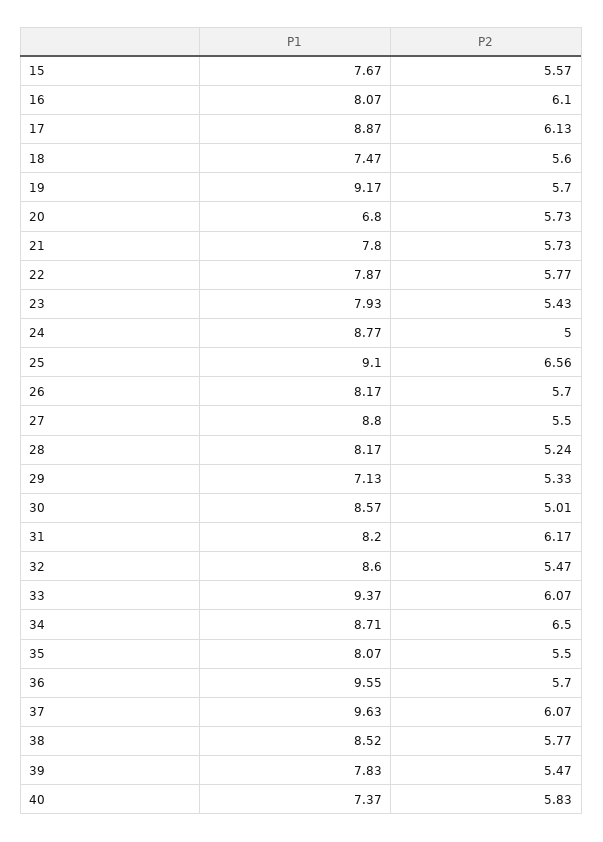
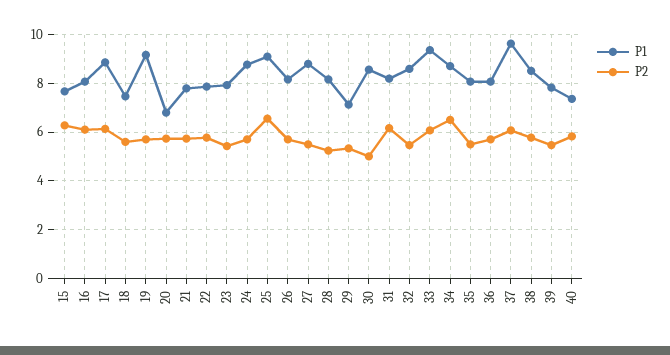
  {
    "P1": {
      "15": 7.67,
      "16": 8.07,
      "17": 8.87,
      "18": 7.47,
      "19": 9.17,
      "20": 6.8,
      "21": 7.8,
      "22": 7.87,
      "23": 7.93,
      "24": 8.77,
      "25": 9.1,
      "26": 8.17,
      "27": 8.8,
      "28": 8.17,
      "29": 7.13,
      "30": 8.57,
      "31": 8.2,
      "32": 8.6,
      "33": 9.37,
      "34": 8.71,
      "35": 8.07,
-     "36": 9.55,
+     "36": 8,
      "37": 9.63,
      "38": 8.52,
      "39": 7.83,
      "40": 7.37
    },
    "P2": {
-     "15": 5.57,
+     "15": 6.25,
      "16": 6.1,
      "17": 6.13,
      "18": 5.6,
      "19": 5.7,
      "20": 5.73,
      "21": 5.73,
      "22": 5.77,
      "23": 5.43,
-     "24": 5,
+     "24": 5.75,
      "25": 6.56,
      "26": 5.7,
      "27": 5.5,
      "28": 5.24,
      "29": 5.33,
      "30": 5.01,
      "31": 6.17,
      "32": 5.47,
      "33": 6.07,
      "34": 6.5,
      "35": 5.5,
      "36": 5.7,
      "37": 6.07,
      "38": 5.77,
      "39": 5.47,
      "40": 5.83
    }
  }

